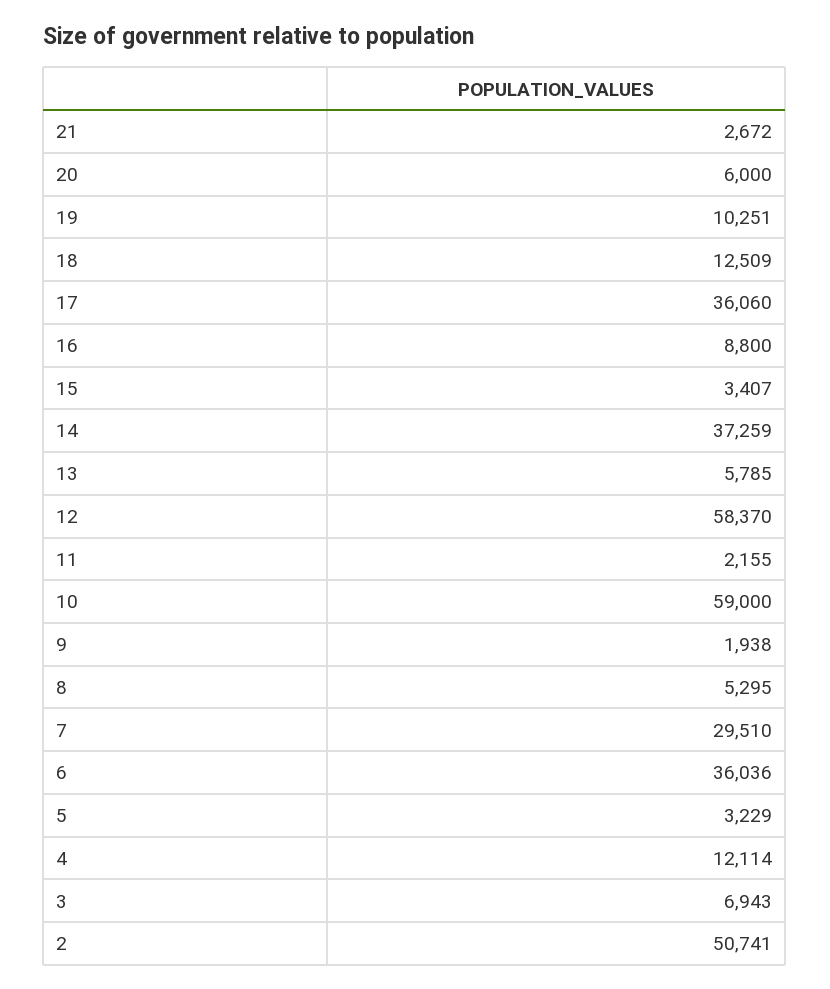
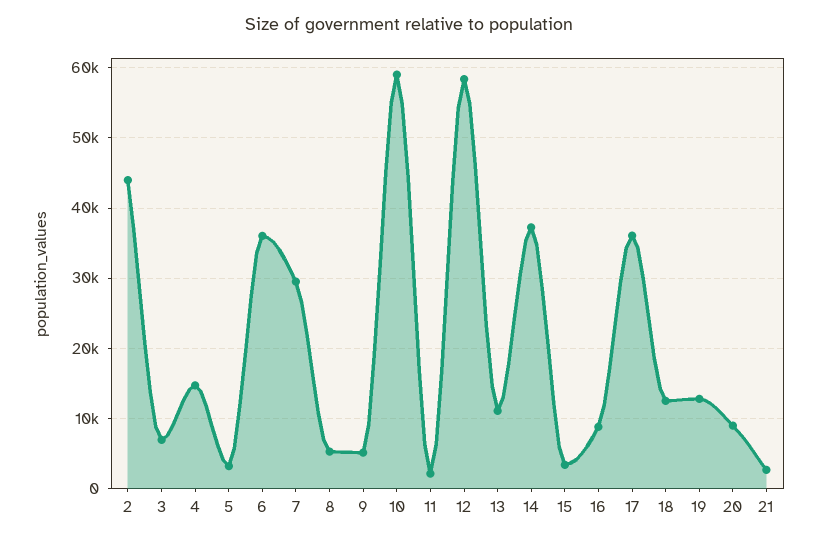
  {
    "21": 2672,
-   "20": 6000,
+   "20": 9000,
-   "19": 10251,
+   "19": 13000,
    "18": 12509,
    "17": 36060,
    "16": 8800,
    "15": 3407,
    "14": 37259,
-   "13": 5785,
+   "13": 11000,
    "12": 58370,
    "11": 2155,
    "10": 59000,
-   "9": 1938,
+   "9": 5000,
    "8": 5295,
    "7": 29510,
    "6": 36036,
    "5": 3229,
-   "4": 12114,
+   "4": 15000,
    "3": 6943,
-   "2": 50741
+   "2": 44000
  }

